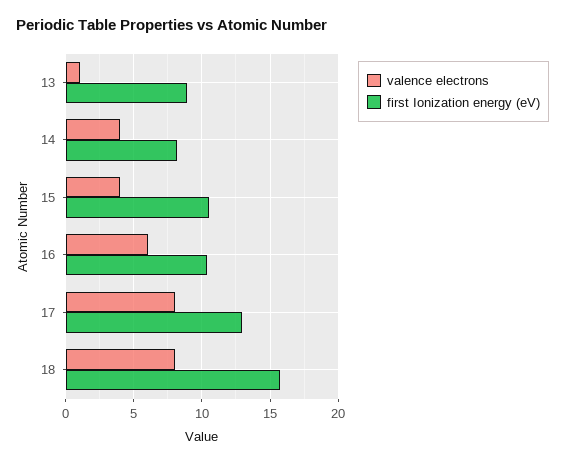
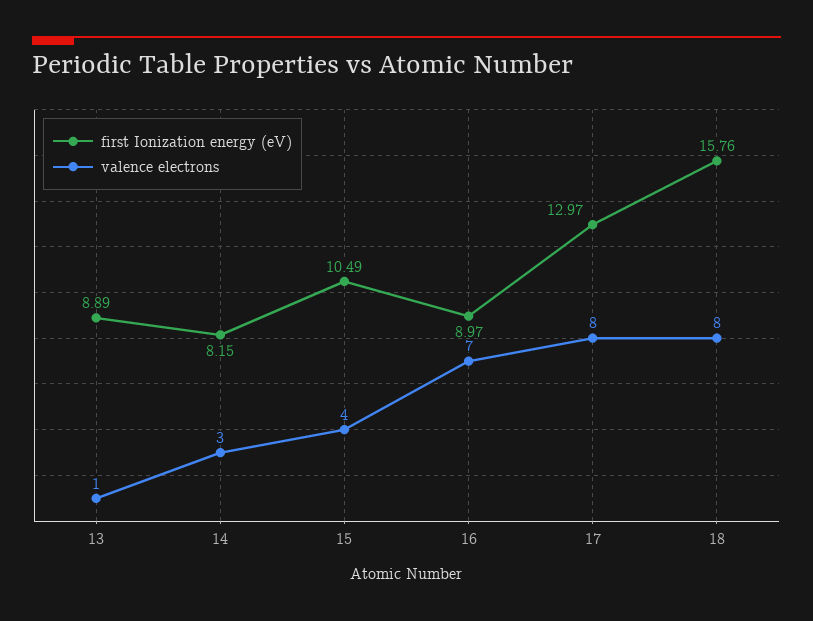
  {
    "valence electrons": {
      "13": 1,
-     "14": 4,
+     "14": 3,
      "15": 4,
-     "16": 6,
+     "16": 7,
      "17": 8,
      "18": 8
    },
    "first Ionization energy (eV)": {
      "13": 8.89,
      "14": 8.15,
      "15": 10.49,
-     "16": 10.5,
+     "16": 8.97,
      "17": 12.97,
      "18": 15.76
    }
  }

